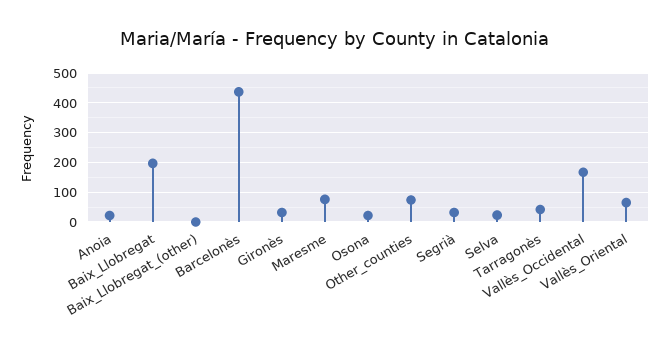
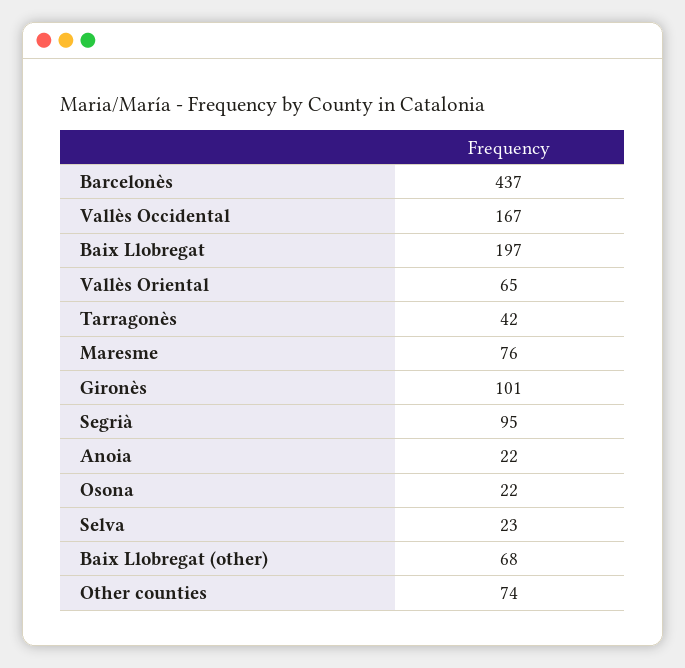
  {
    "Anoia": 22,
    "Baix_Llobregat": 197,
-   "Baix_Llobregat_(other)": 0,
+   "Baix_Llobregat_(other)": 68,
    "Barcelonès": 437,
-   "Gironès": 25,
+   "Gironès": 101,
    "Maresme": 76,
    "Osona": 22,
    "Other_counties": 74,
-   "Segrià": 25,
+   "Segrià": 95,
    "Selva": 23,
    "Tarragonès": 42,
    "Vallès_Occidental": 167,
    "Vallès_Oriental": 65
  }

